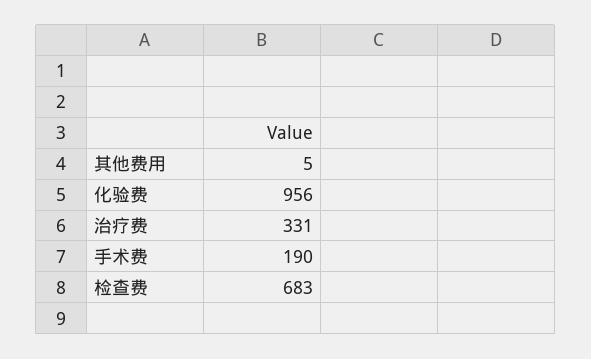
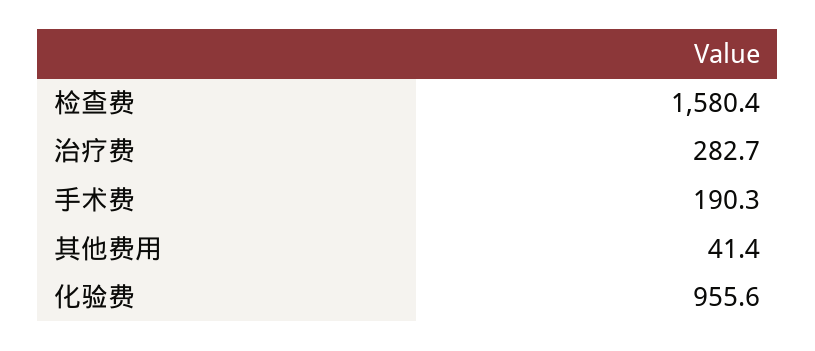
  {
-   "其他费用": 5,
+   "其他费用": 41.4,
    "化验费": 955.6,
-   "治疗费": 331,
+   "治疗费": 282.7,
    "手术费": 190.3,
-   "检查费": 683
+   "检查费": 1580.4
  }

